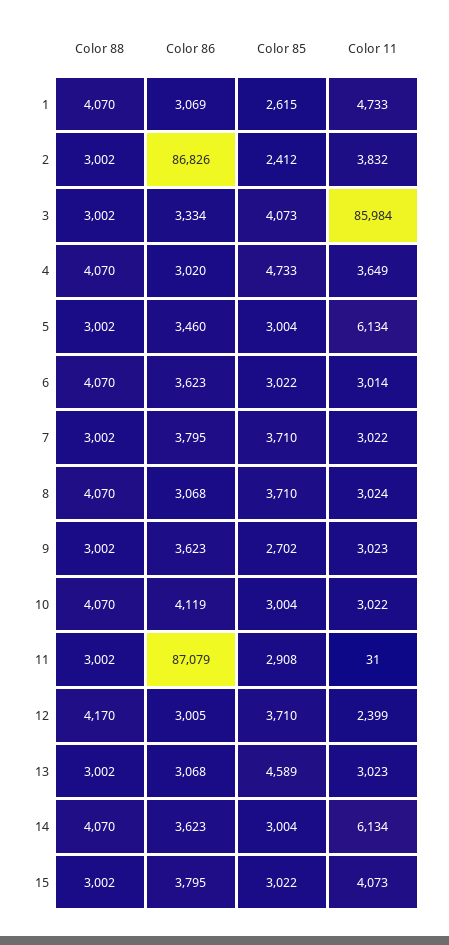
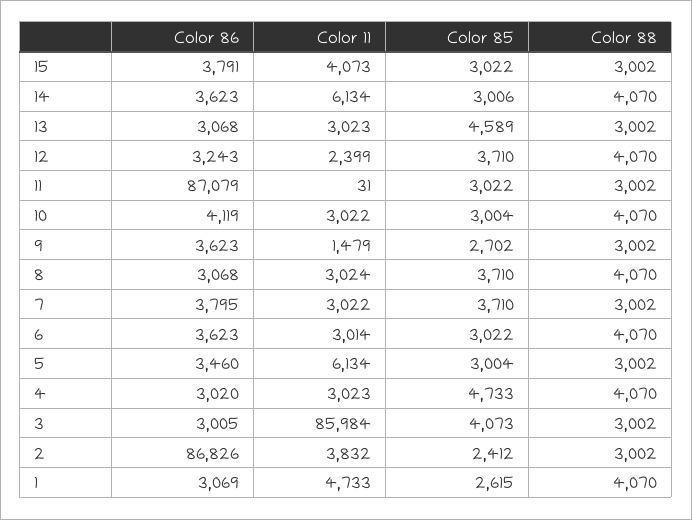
  {
    "Color 88": {
      "1": 4070,
      "2": 3002,
      "3": 3002,
      "4": 4070,
      "5": 3002,
      "6": 4070,
      "7": 3002,
      "8": 4070,
      "9": 3002,
      "10": 4070,
      "11": 3002,
-     "12": 4170,
+     "12": 4070,
      "13": 3002,
      "14": 4070,
      "15": 3002
    },
    "Color 86": {
      "1": 3069,
      "2": 86826,
-     "3": 3334,
+     "3": 3005,
      "4": 3020,
      "5": 3460,
      "6": 3623,
      "7": 3795,
      "8": 3068,
      "9": 3623,
      "10": 4119,
      "11": 87079,
-     "12": 3005,
+     "12": 3243,
      "13": 3068,
      "14": 3623,
-     "15": 3795
+     "15": 3791
    },
    "Color 85": {
      "1": 2615,
      "2": 2412,
      "3": 4073,
      "4": 4733,
      "5": 3004,
      "6": 3022,
      "7": 3710,
      "8": 3710,
      "9": 2702,
      "10": 3004,
-     "11": 2908,
+     "11": 3022,
      "12": 3710,
      "13": 4589,
-     "14": 3004,
+     "14": 3006,
      "15": 3022
    },
    "Color 11": {
      "1": 4733,
      "2": 3832,
      "3": 85984,
-     "4": 3649,
+     "4": 3023,
      "5": 6134,
      "6": 3014,
      "7": 3022,
      "8": 3024,
-     "9": 3023,
+     "9": 1479,
      "10": 3022,
      "11": 31,
      "12": 2399,
      "13": 3023,
      "14": 6134,
      "15": 4073
    }
  }

